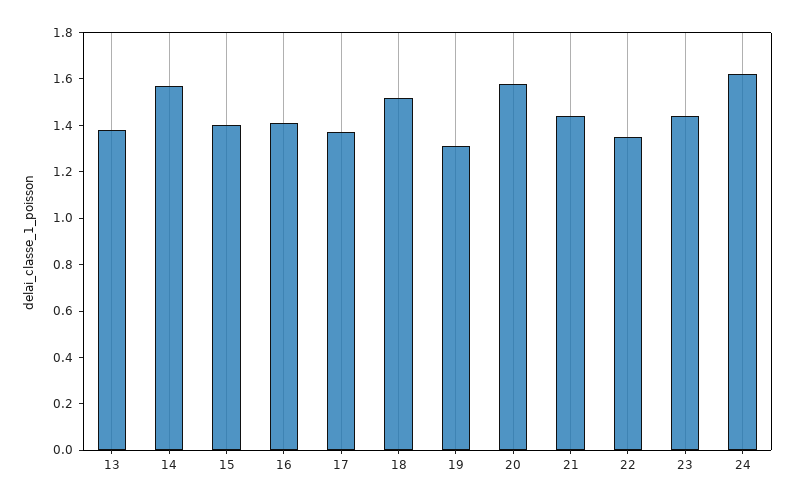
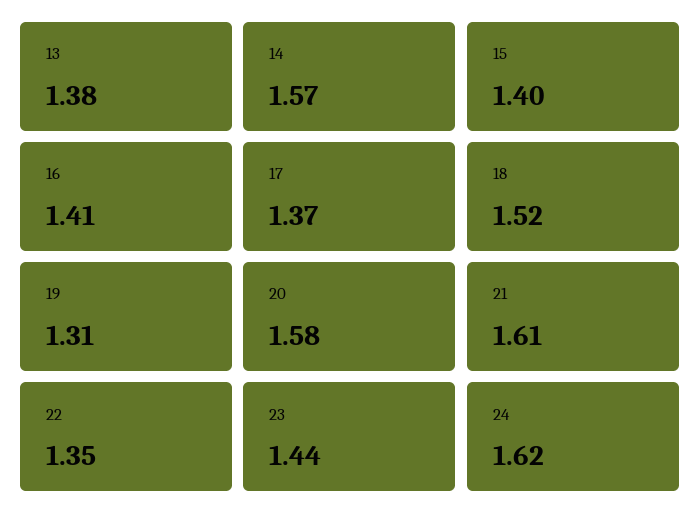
  {
    "13": 1.38,
    "14": 1.57,
    "15": 1.4,
    "16": 1.41,
    "17": 1.37,
    "18": 1.52,
    "19": 1.31,
    "20": 1.58,
-   "21": 1.45,
+   "21": 1.61,
    "22": 1.35,
    "23": 1.44,
    "24": 1.62
  }

